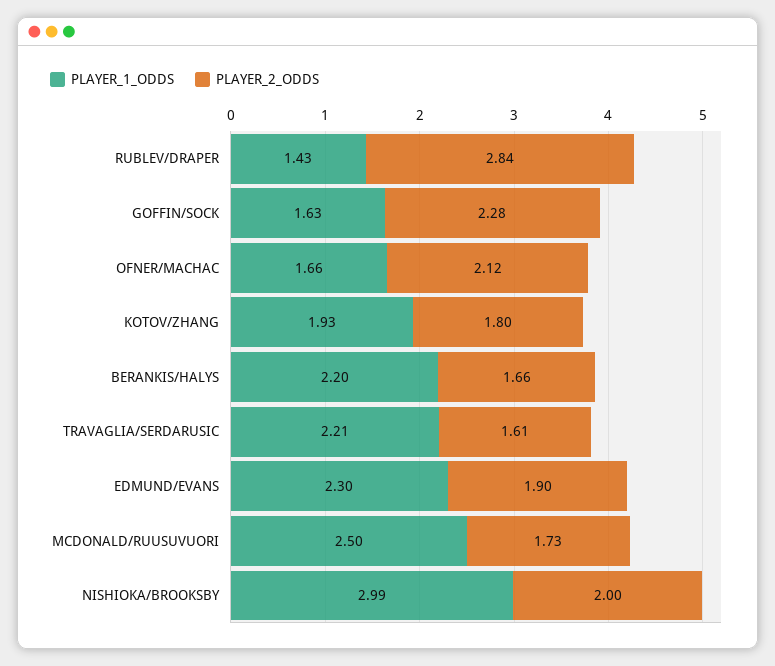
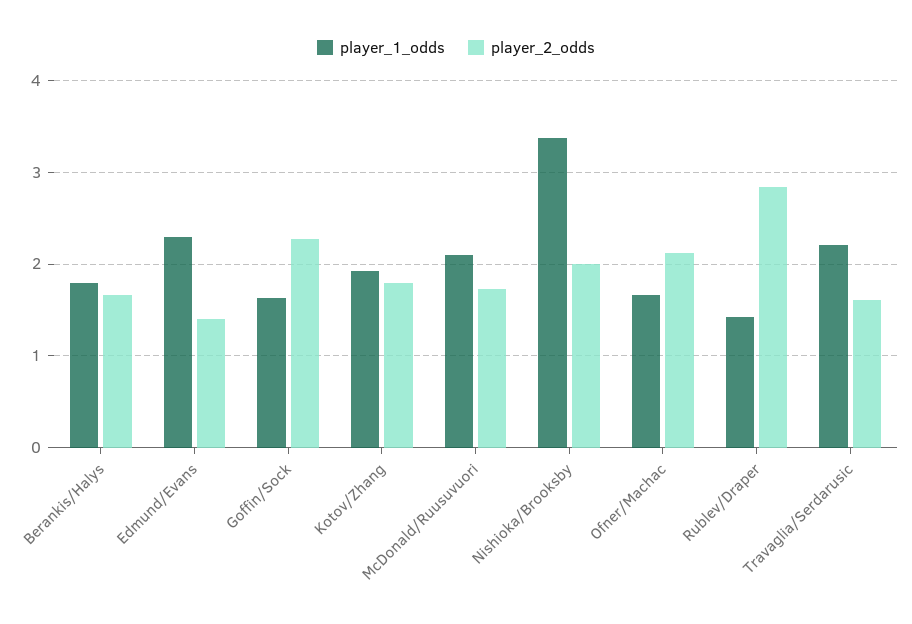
  {
    "PLAYER_1_ODDS": {
      "RUBLEV/DRAPER": 1.43,
      "GOFFIN/SOCK": 1.63,
      "OFNER/MACHAC": 1.66,
      "KOTOV/ZHANG": 1.93,
-     "BERANKIS/HALYS": 2.2,
+     "BERANKIS/HALYS": 1.8,
      "TRAVAGLIA/SERDARUSIC": 2.21,
      "EDMUND/EVANS": 2.3,
-     "MCDONALD/RUUSUVUORI": 2.5,
+     "MCDONALD/RUUSUVUORI": 2.1,
-     "NISHIOKA/BROOKSBY": 2.99
+     "NISHIOKA/BROOKSBY": 3.4
    },
    "PLAYER_2_ODDS": {
      "RUBLEV/DRAPER": 2.84,
      "GOFFIN/SOCK": 2.28,
      "OFNER/MACHAC": 2.12,
      "KOTOV/ZHANG": 1.8,
      "BERANKIS/HALYS": 1.66,
      "TRAVAGLIA/SERDARUSIC": 1.61,
-     "EDMUND/EVANS": 1.9,
+     "EDMUND/EVANS": 1.4,
      "MCDONALD/RUUSUVUORI": 1.73,
      "NISHIOKA/BROOKSBY": 2
    }
  }

